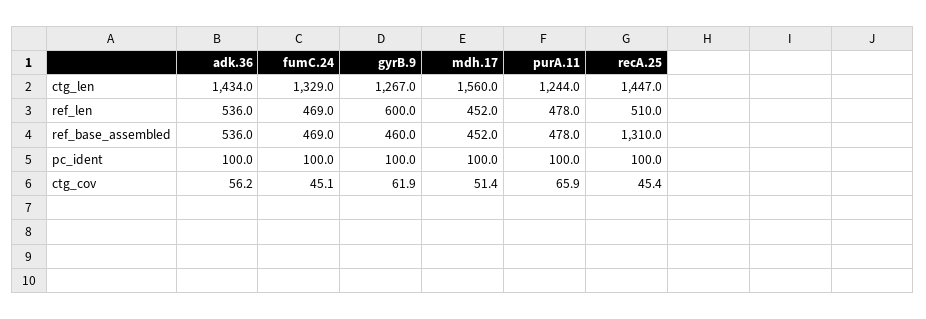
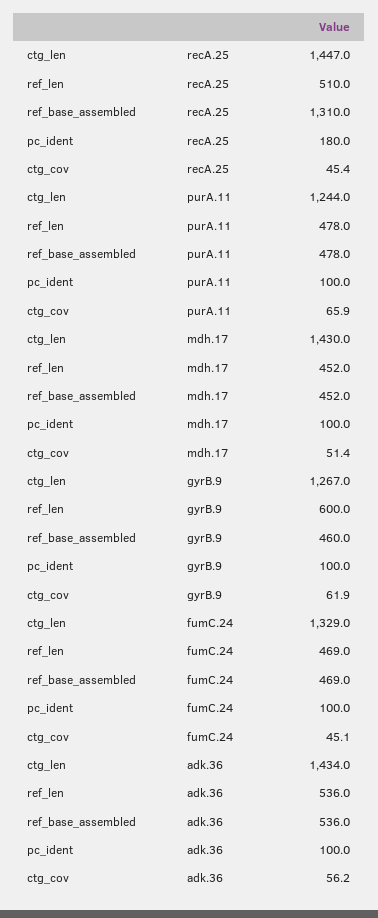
  {
    "adk.36": {
      "ctg_len": 1434,
      "ref_len": 536,
      "ref_base_assembled": 536,
      "pc_ident": 100,
      "ctg_cov": 56.2
    },
    "fumC.24": {
      "ctg_len": 1329,
      "ref_len": 469,
      "ref_base_assembled": 469,
      "pc_ident": 100,
      "ctg_cov": 45.1
    },
    "gyrB.9": {
      "ctg_len": 1267,
      "ref_len": 600,
      "ref_base_assembled": 460,
      "pc_ident": 100,
      "ctg_cov": 61.9
    },
    "mdh.17": {
-     "ctg_len": 1560,
+     "ctg_len": 1430,
      "ref_len": 452,
      "ref_base_assembled": 452,
      "pc_ident": 100,
      "ctg_cov": 51.4
    },
    "purA.11": {
      "ctg_len": 1244,
      "ref_len": 478,
      "ref_base_assembled": 478,
      "pc_ident": 100,
      "ctg_cov": 65.9
    },
    "recA.25": {
      "ctg_len": 1447,
      "ref_len": 510,
      "ref_base_assembled": 1310,
-     "pc_ident": 100,
+     "pc_ident": 180,
      "ctg_cov": 45.4
    }
  }

